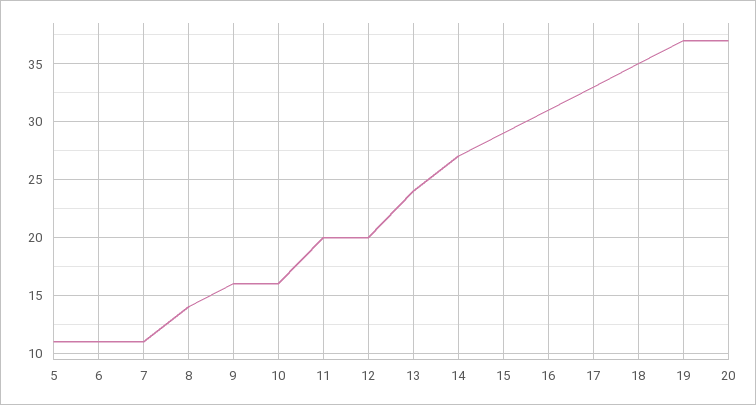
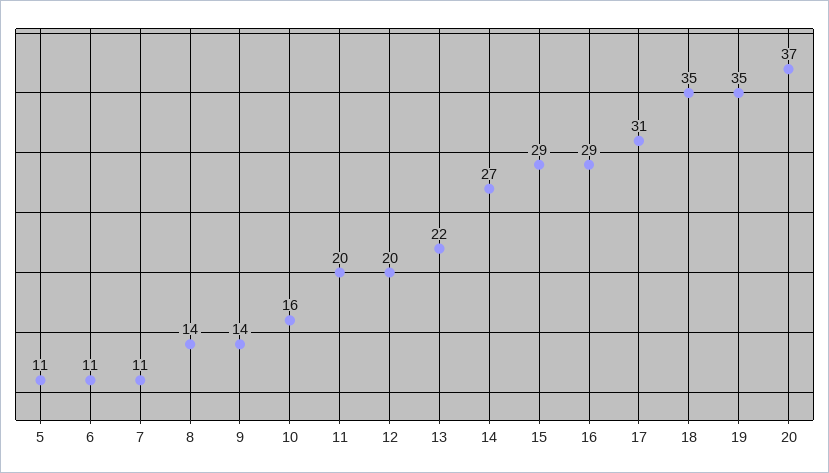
  {
    "5": 11,
    "6": 11,
    "7": 11,
    "8": 14,
-   "9": 16,
+   "9": 14,
    "10": 16,
    "11": 20,
    "12": 20,
-   "13": 24,
+   "13": 22,
    "14": 27,
    "15": 29,
-   "16": 31,
+   "16": 29,
-   "17": 33,
+   "17": 31,
    "18": 35,
-   "19": 37,
+   "19": 35,
    "20": 37
  }

